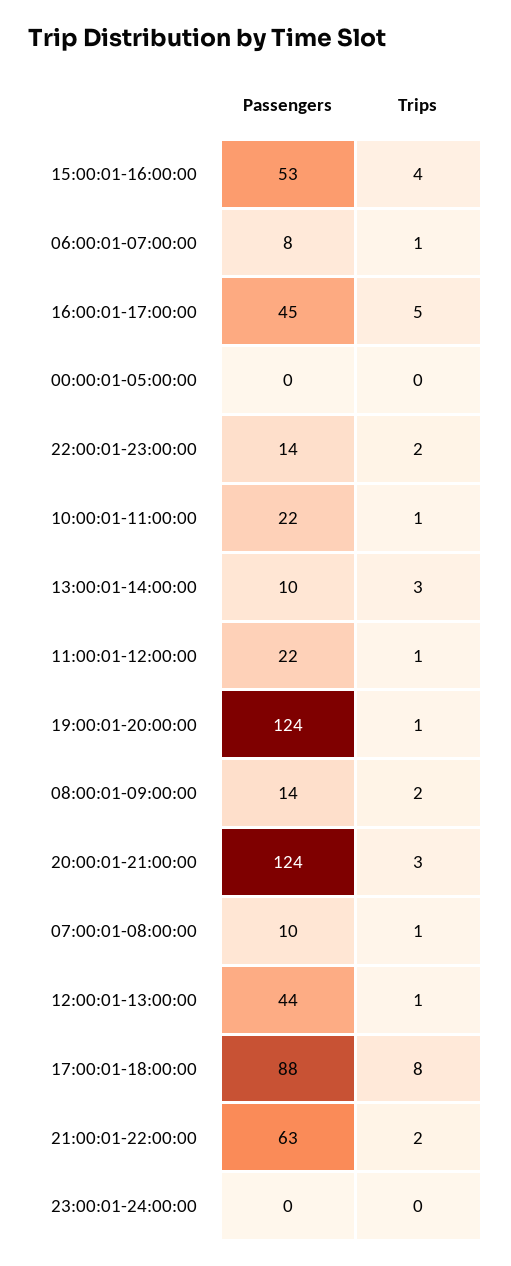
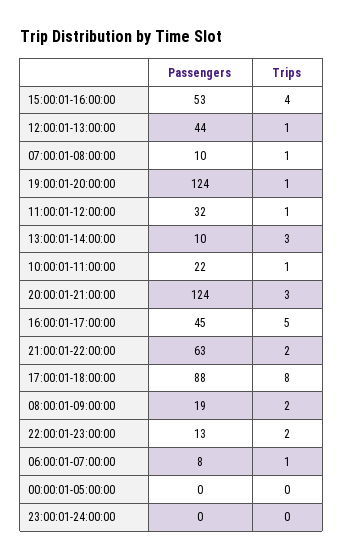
  {
    "Passengers": {
      "15:00:01-16:00:00": 53,
      "06:00:01-07:00:00": 8,
      "16:00:01-17:00:00": 45,
      "00:00:01-05:00:00": 0,
-     "22:00:01-23:00:00": 14,
+     "22:00:01-23:00:00": 13,
      "10:00:01-11:00:00": 22,
      "13:00:01-14:00:00": 10,
-     "11:00:01-12:00:00": 22,
+     "11:00:01-12:00:00": 32,
      "19:00:01-20:00:00": 124,
-     "08:00:01-09:00:00": 14,
+     "08:00:01-09:00:00": 19,
      "20:00:01-21:00:00": 124,
      "07:00:01-08:00:00": 10,
      "12:00:01-13:00:00": 44,
      "17:00:01-18:00:00": 88,
      "21:00:01-22:00:00": 63,
      "23:00:01-24:00:00": 0
    },
    "Trips": {
      "15:00:01-16:00:00": 4,
      "06:00:01-07:00:00": 1,
      "16:00:01-17:00:00": 5,
      "00:00:01-05:00:00": 0,
      "22:00:01-23:00:00": 2,
      "10:00:01-11:00:00": 1,
      "13:00:01-14:00:00": 3,
      "11:00:01-12:00:00": 1,
      "19:00:01-20:00:00": 1,
      "08:00:01-09:00:00": 2,
      "20:00:01-21:00:00": 3,
      "07:00:01-08:00:00": 1,
      "12:00:01-13:00:00": 1,
      "17:00:01-18:00:00": 8,
      "21:00:01-22:00:00": 2,
      "23:00:01-24:00:00": 0
    }
  }

